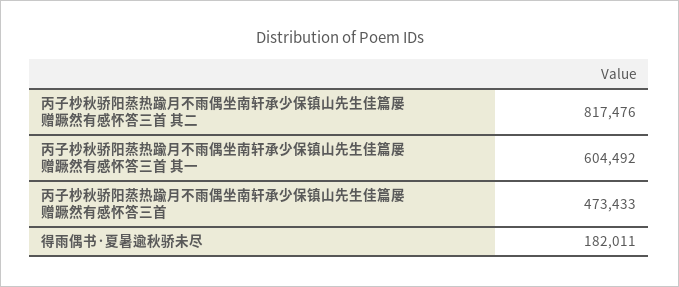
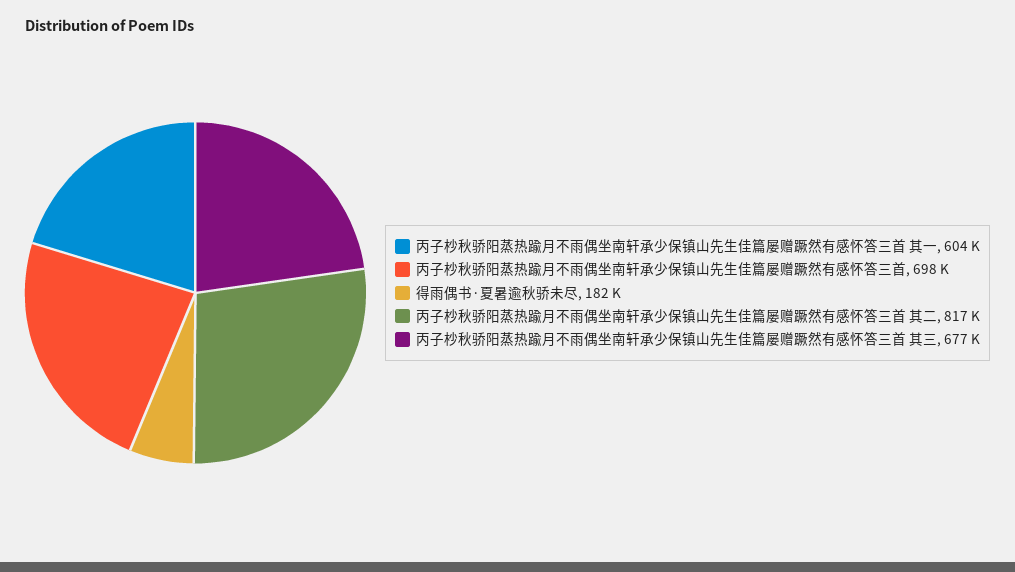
  {
    "丙子杪秋骄阳蒸热踰月不雨偶坐南轩承少保镇山先生佳篇屡赠蹶然有感怀答三首 其二": 817476,
    "丙子杪秋骄阳蒸热踰月不雨偶坐南轩承少保镇山先生佳篇屡赠蹶然有感怀答三首 其一": 604492,
-   "丙子杪秋骄阳蒸热踰月不雨偶坐南轩承少保镇山先生佳篇屡赠蹶然有感怀答三首": 473433,
+   "丙子杪秋骄阳蒸热踰月不雨偶坐南轩承少保镇山先生佳篇屡赠蹶然有感怀答三首": 698000,
-   "得雨偶书·夏暑逾秋骄未尽": 182011
+   "得雨偶书·夏暑逾秋骄未尽": 182011,
+   "丙子杪秋骄阳蒸热踰月不雨偶坐南轩承少保镇山先生佳篇屡赠蹶然有感怀答三首 其三": 677000
  }

